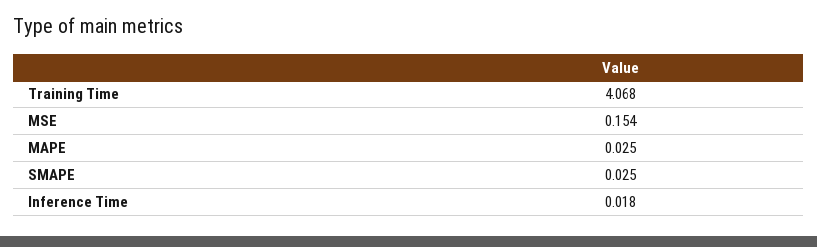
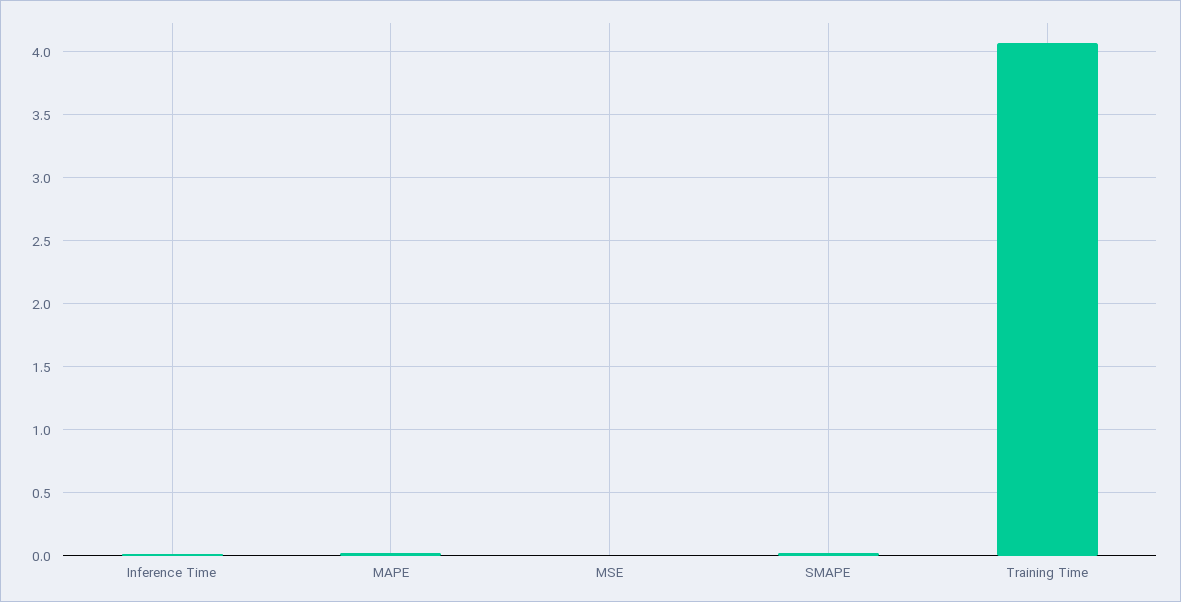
  {
    "Training Time": 4.068,
-   "MSE": 0.154,
+   "MSE": 0,
    "MAPE": 0.025,
    "SMAPE": 0.025,
    "Inference Time": 0.018
  }

